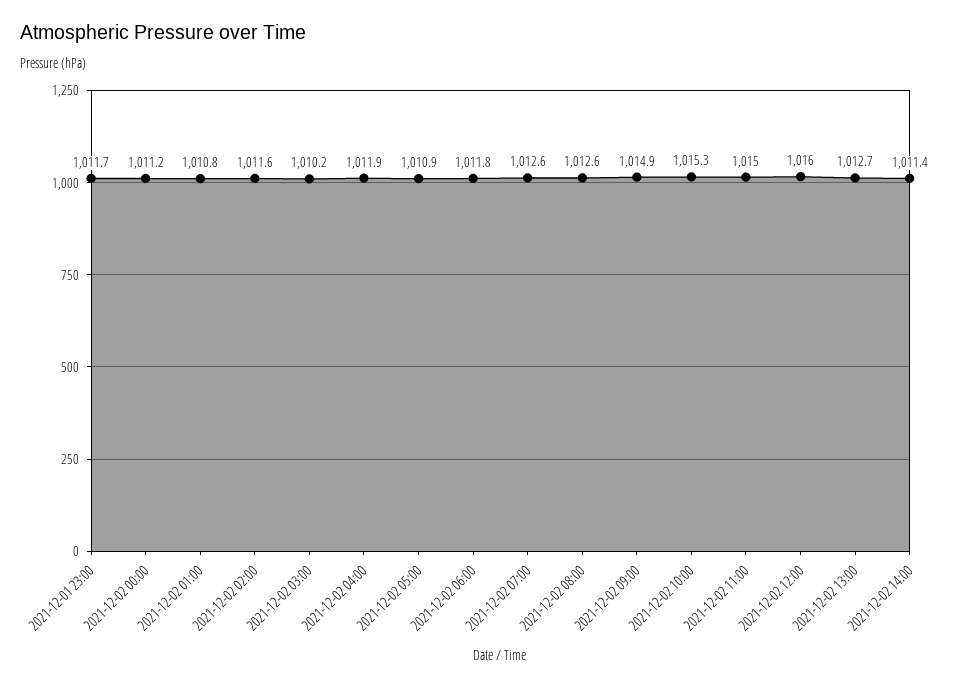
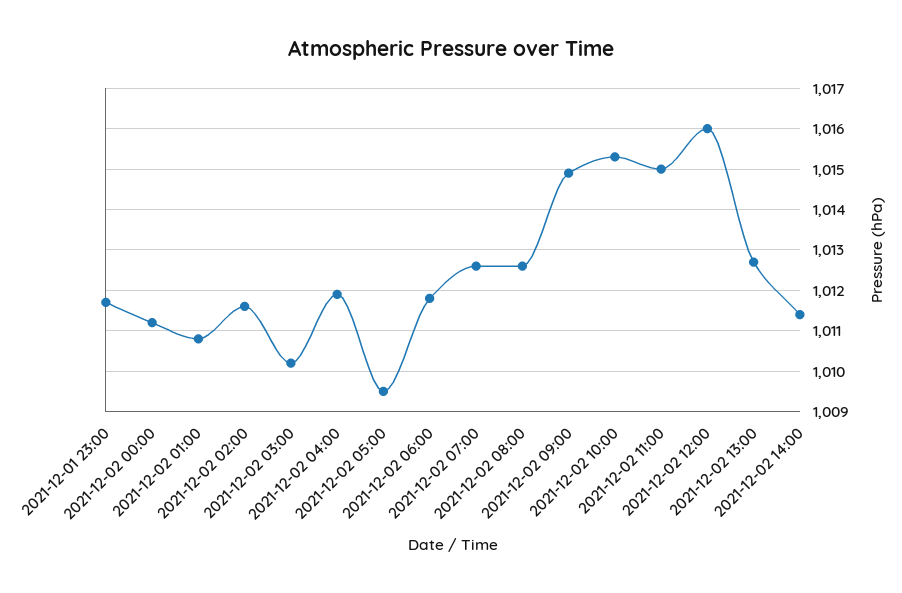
  {
    "2021-12-01 23:00": 1011.7,
    "2021-12-02 00:00": 1011.2,
    "2021-12-02 01:00": 1010.8,
    "2021-12-02 02:00": 1011.6,
    "2021-12-02 03:00": 1010.2,
    "2021-12-02 04:00": 1011.9,
-   "2021-12-02 05:00": 1010.9,
+   "2021-12-02 05:00": 1009.5,
    "2021-12-02 06:00": 1011.8,
    "2021-12-02 07:00": 1012.6,
    "2021-12-02 08:00": 1012.6,
    "2021-12-02 09:00": 1014.9,
    "2021-12-02 10:00": 1015.3,
    "2021-12-02 11:00": 1015,
    "2021-12-02 12:00": 1016,
    "2021-12-02 13:00": 1012.7,
    "2021-12-02 14:00": 1011.4
  }

